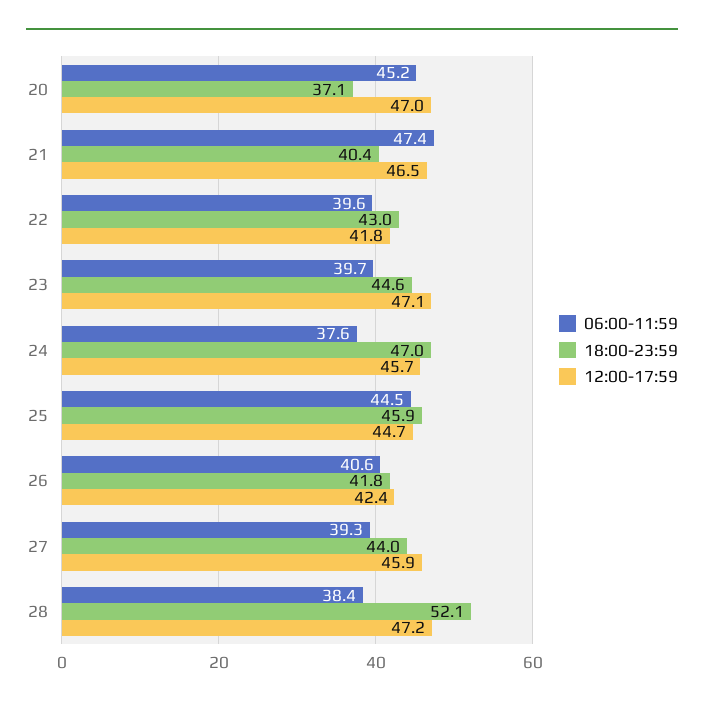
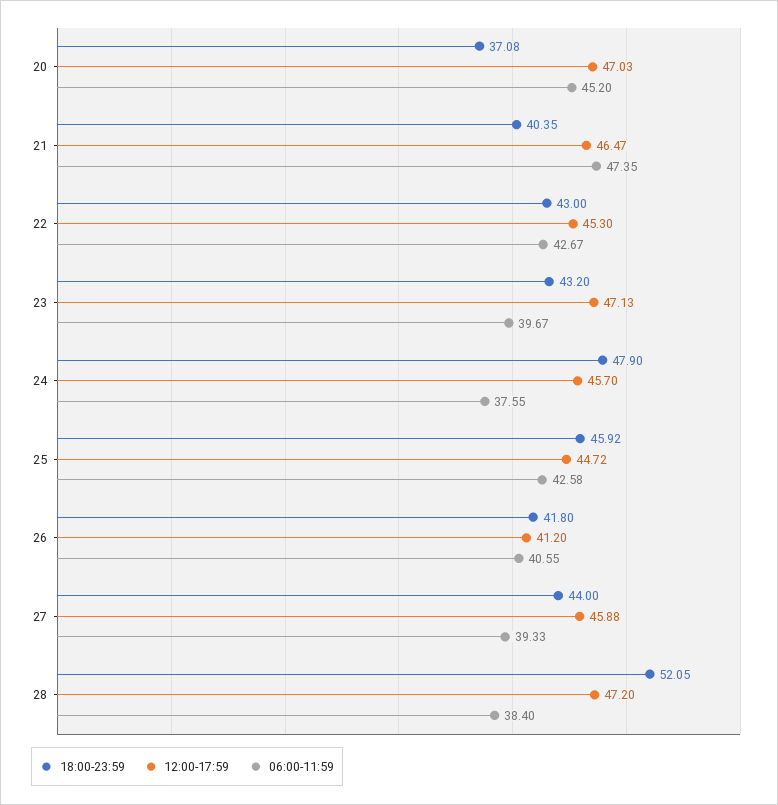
  {
    "06:00-11:59": {
      "20": 45.2,
      "21": 47.35,
-     "22": 39.6,
+     "22": 42.67,
      "23": 39.67,
      "24": 37.55,
-     "25": 44.5,
+     "25": 42.58,
      "26": 40.55,
      "27": 39.33,
      "28": 38.4
    },
    "18:00-23:59": {
      "20": 37.08,
      "21": 40.35,
      "22": 43,
-     "23": 44.6,
+     "23": 43.2,
-     "24": 47,
+     "24": 47.9,
      "25": 45.92,
      "26": 41.8,
      "27": 44,
      "28": 52.05
    },
    "12:00-17:59": {
      "20": 47.03,
      "21": 46.47,
-     "22": 41.8,
+     "22": 45.3,
      "23": 47.13,
      "24": 45.7,
      "25": 44.72,
-     "26": 42.4,
+     "26": 41.2,
      "27": 45.88,
      "28": 47.2
    }
  }

